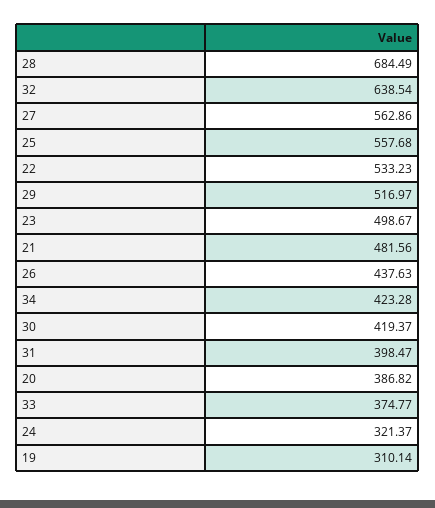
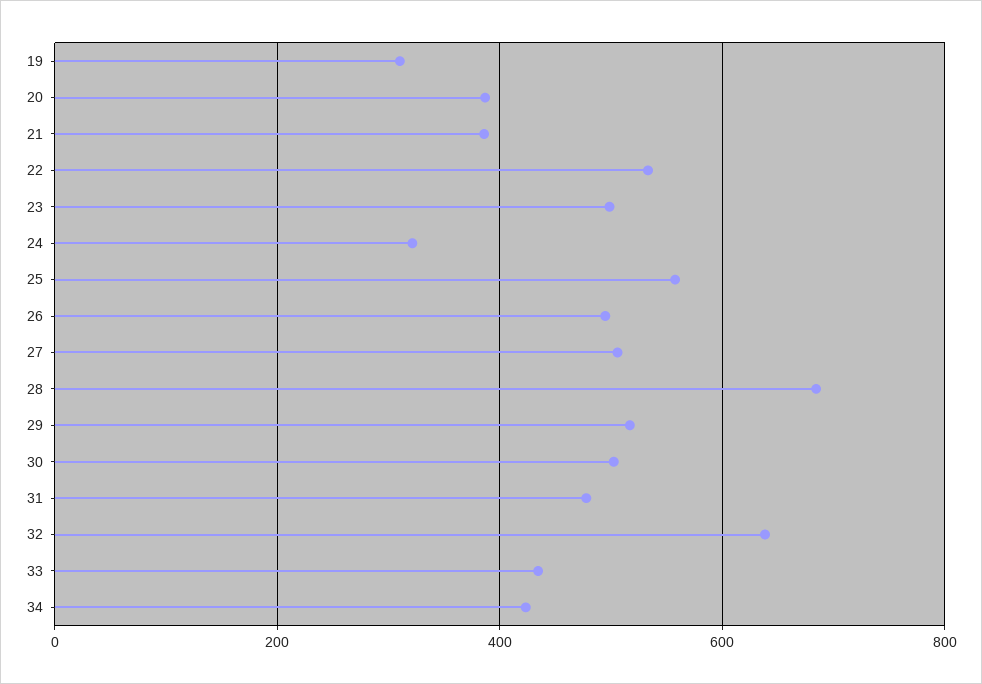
  {
    "28": 684.49,
    "32": 638.54,
-   "27": 562.86,
+   "27": 500,
    "25": 557.68,
    "22": 533.23,
    "29": 516.97,
    "23": 498.67,
-   "21": 481.56,
+   "21": 380,
-   "26": 437.63,
+   "26": 500,
    "34": 423.28,
-   "30": 419.37,
+   "30": 500,
-   "31": 398.47,
+   "31": 480,
    "20": 386.82,
-   "33": 374.77,
+   "33": 440,
    "24": 321.37,
    "19": 310.14
  }

